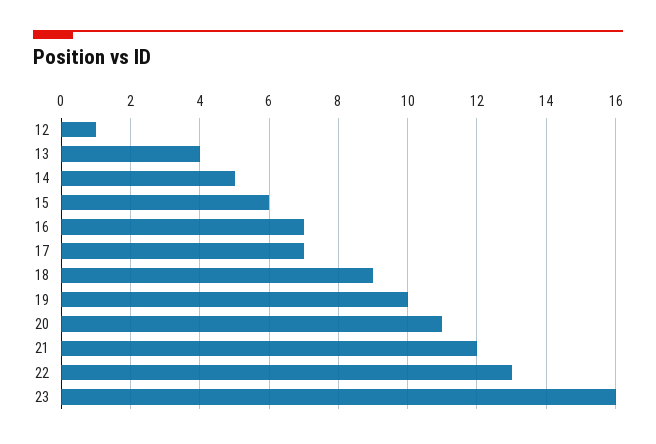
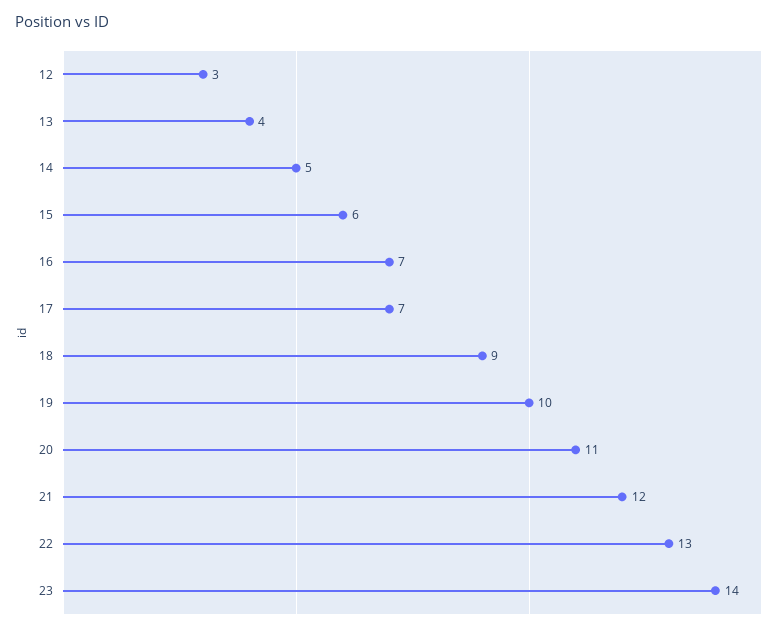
  {
-   "12": 1,
+   "12": 3,
    "13": 4,
    "14": 5,
    "15": 6,
    "16": 7,
    "17": 7,
    "18": 9,
    "19": 10,
    "20": 11,
    "21": 12,
    "22": 13,
-   "23": 16
+   "23": 14
  }

